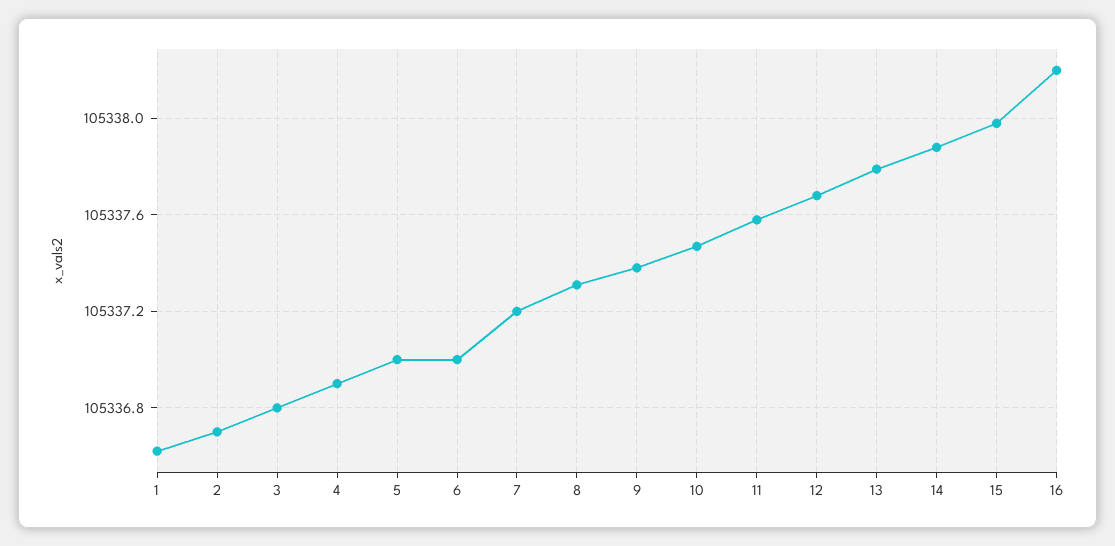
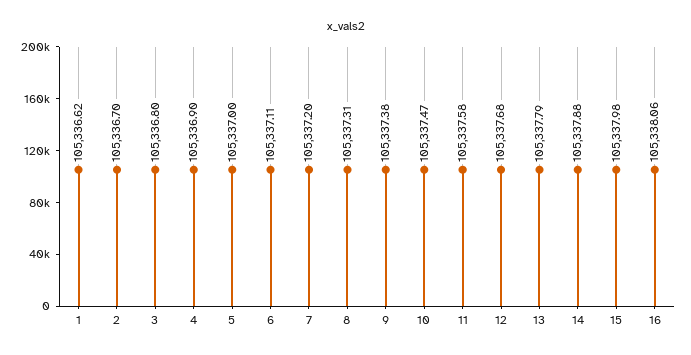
  {
    "1": 105336.62,
    "2": 105336.7,
    "3": 105336.8,
    "4": 105336.9,
    "5": 105337,
-   "6": 105337,
+   "6": 105337.11,
    "7": 105337.2,
    "8": 105337.31,
    "9": 105337.38,
    "10": 105337.47,
    "11": 105337.58,
    "12": 105337.68,
    "13": 105337.79,
    "14": 105337.88,
    "15": 105337.98,
-   "16": 105338.2
+   "16": 105338.06
  }

